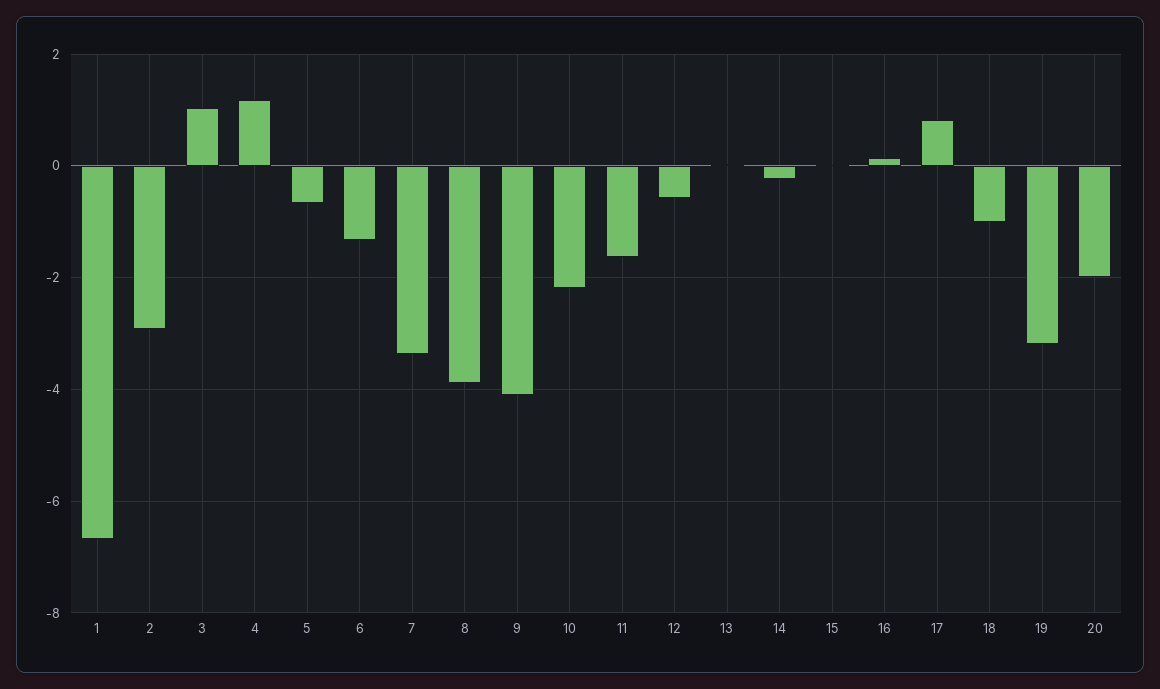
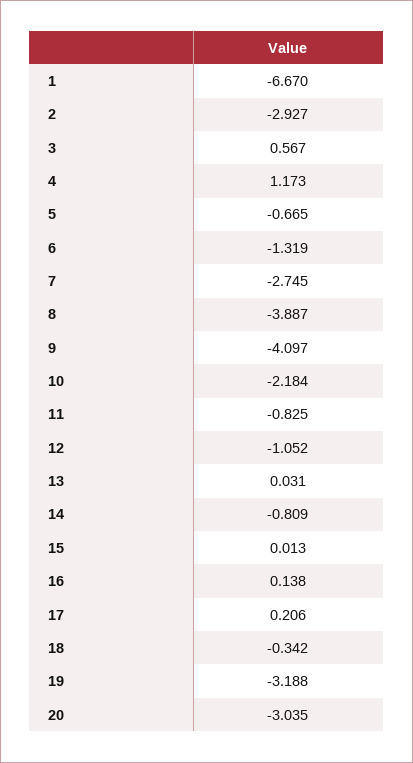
  {
    "1": -6.67,
    "2": -2.927,
-   "3": 1,
+   "3": 0.567,
    "4": 1.173,
    "5": -0.665,
    "6": -1.319,
-   "7": -3.4,
+   "7": -2.745,
    "8": -3.887,
    "9": -4.097,
    "10": -2.184,
-   "11": -1.6,
+   "11": -0.825,
-   "12": -0.6,
+   "12": -1.052,
    "13": 0.031,
-   "14": -0.2,
+   "14": -0.809,
    "15": 0.013,
    "16": 0.138,
-   "17": 0.8,
+   "17": 0.206,
-   "18": -1,
+   "18": -0.342,
    "19": -3.188,
-   "20": -2
+   "20": -3.035
  }

